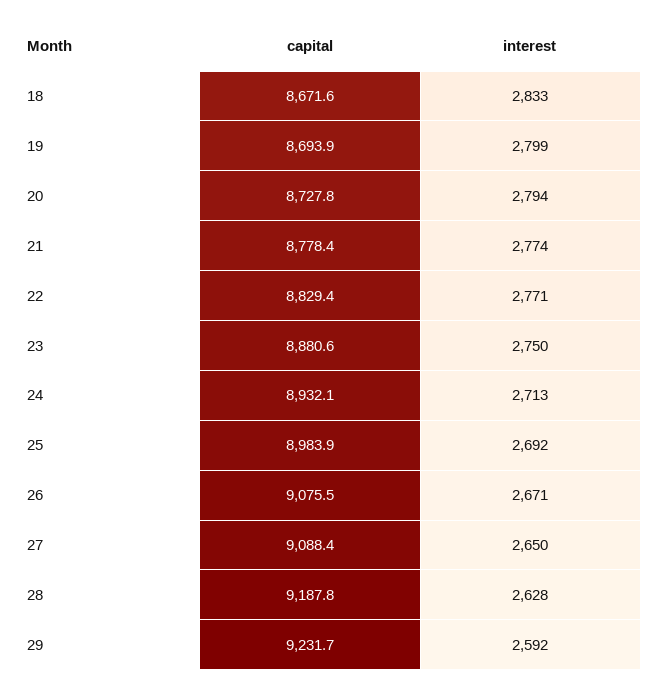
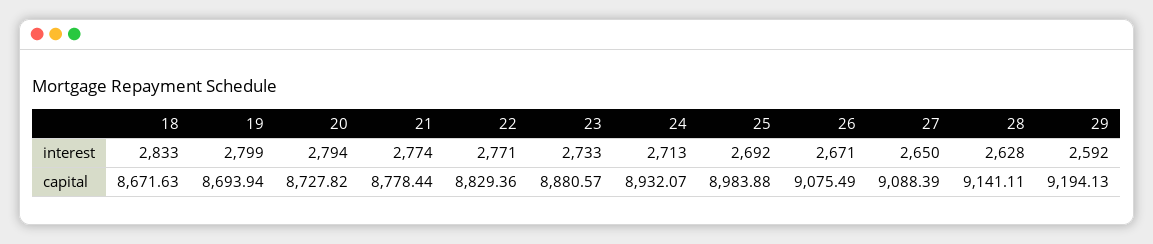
  {
    "capital": {
      "18": 8671.63,
      "19": 8693.94,
      "20": 8727.82,
      "21": 8778.44,
      "22": 8829.36,
      "23": 8880.57,
      "24": 8932.07,
      "25": 8983.88,
      "26": 9075.49,
      "27": 9088.39,
-     "28": 9187.8,
+     "28": 9141.11,
-     "29": 9231.7
+     "29": 9194.13
    },
    "interest": {
      "18": 2833,
      "19": 2799,
      "20": 2794,
      "21": 2774,
      "22": 2771,
-     "23": 2750,
+     "23": 2733,
      "24": 2713,
      "25": 2692,
      "26": 2671,
      "27": 2650,
      "28": 2628,
      "29": 2592
    }
  }

